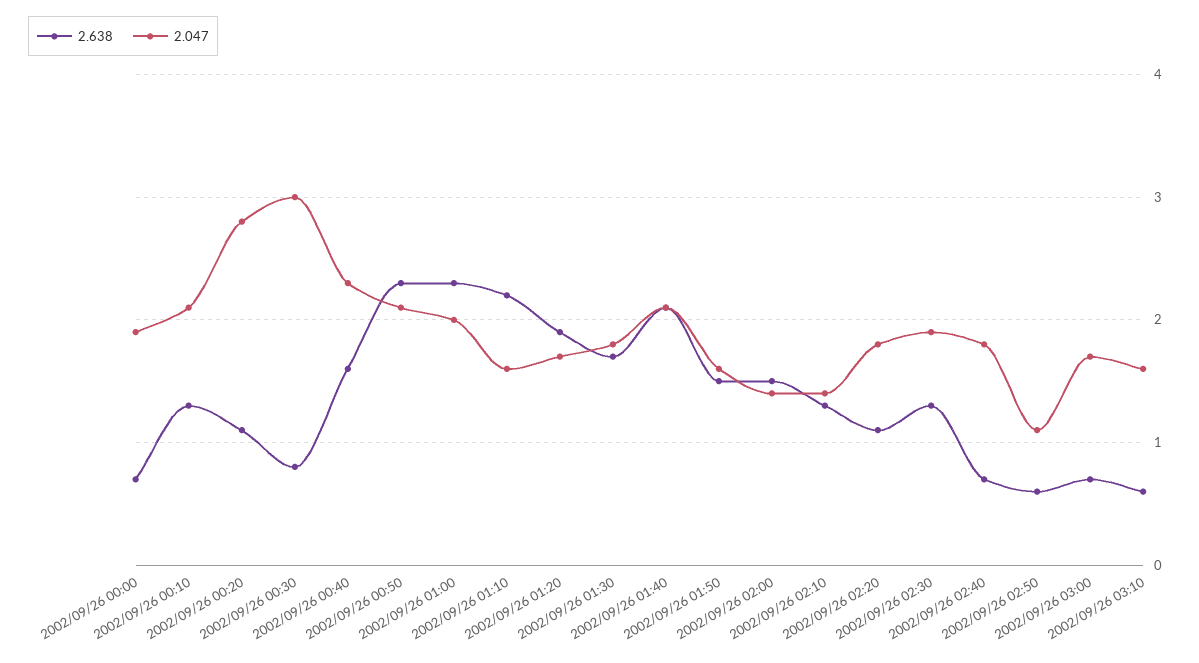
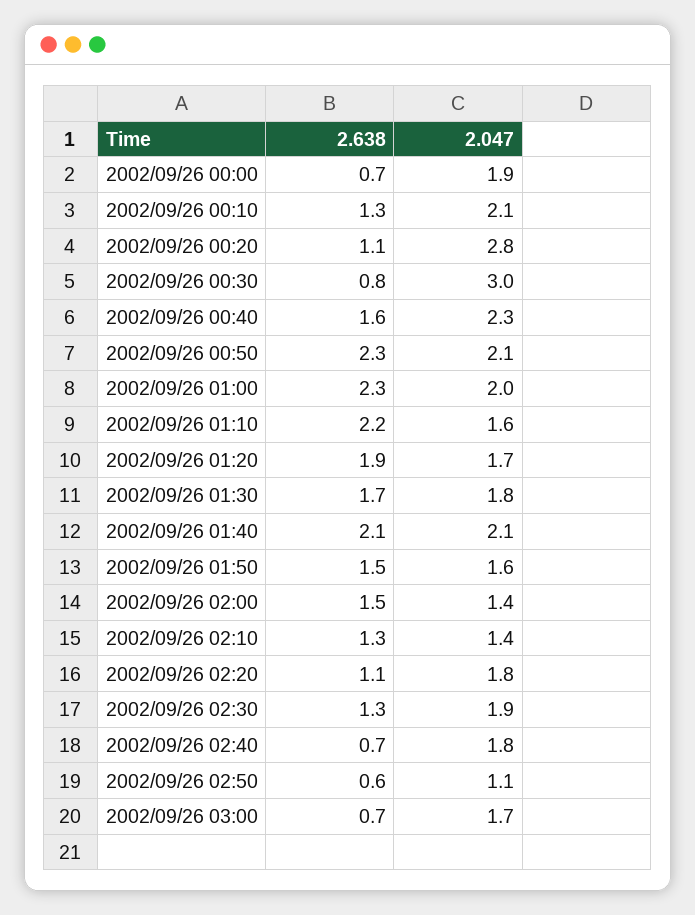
  {
    "2.638": {
      "2002/09/26 00:00": 0.7,
      "2002/09/26 00:10": 1.3,
      "2002/09/26 00:20": 1.1,
      "2002/09/26 00:30": 0.8,
      "2002/09/26 00:40": 1.6,
      "2002/09/26 00:50": 2.3,
      "2002/09/26 01:00": 2.3,
      "2002/09/26 01:10": 2.2,
      "2002/09/26 01:20": 1.9,
      "2002/09/26 01:30": 1.7,
      "2002/09/26 01:40": 2.1,
      "2002/09/26 01:50": 1.5,
      "2002/09/26 02:00": 1.5,
      "2002/09/26 02:10": 1.3,
      "2002/09/26 02:20": 1.1,
      "2002/09/26 02:30": 1.3,
      "2002/09/26 02:40": 0.7,
      "2002/09/26 02:50": 0.6,
-     "2002/09/26 03:00": 0.7,
+     "2002/09/26 03:00": 0.7
-     "2002/09/26 03:10": 0.6
    },
    "2.047": {
      "2002/09/26 00:00": 1.9,
      "2002/09/26 00:10": 2.1,
      "2002/09/26 00:20": 2.8,
      "2002/09/26 00:30": 3,
      "2002/09/26 00:40": 2.3,
      "2002/09/26 00:50": 2.1,
      "2002/09/26 01:00": 2,
      "2002/09/26 01:10": 1.6,
      "2002/09/26 01:20": 1.7,
      "2002/09/26 01:30": 1.8,
      "2002/09/26 01:40": 2.1,
      "2002/09/26 01:50": 1.6,
      "2002/09/26 02:00": 1.4,
      "2002/09/26 02:10": 1.4,
      "2002/09/26 02:20": 1.8,
      "2002/09/26 02:30": 1.9,
      "2002/09/26 02:40": 1.8,
      "2002/09/26 02:50": 1.1,
-     "2002/09/26 03:00": 1.7,
+     "2002/09/26 03:00": 1.7
-     "2002/09/26 03:10": 1.6
    }
  }

